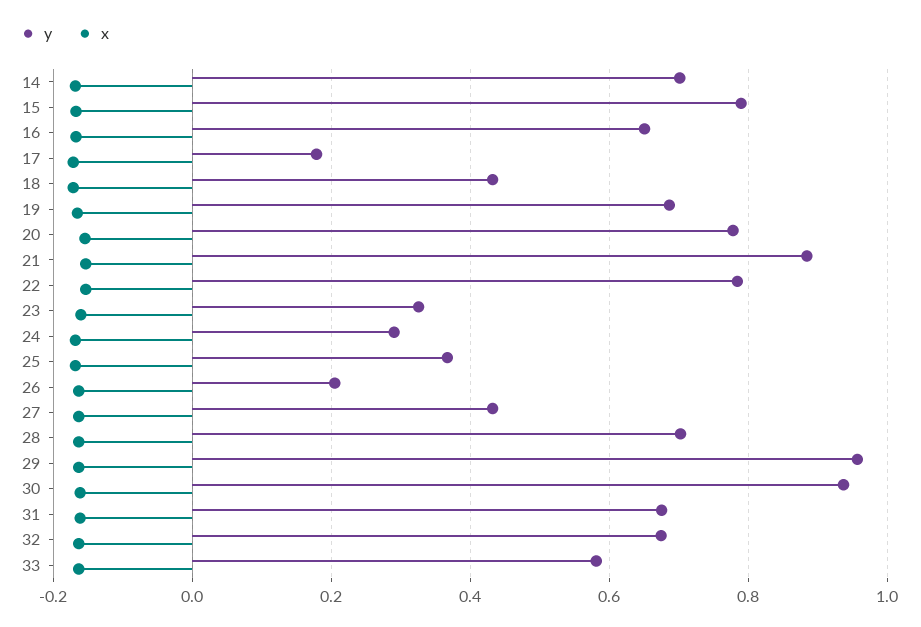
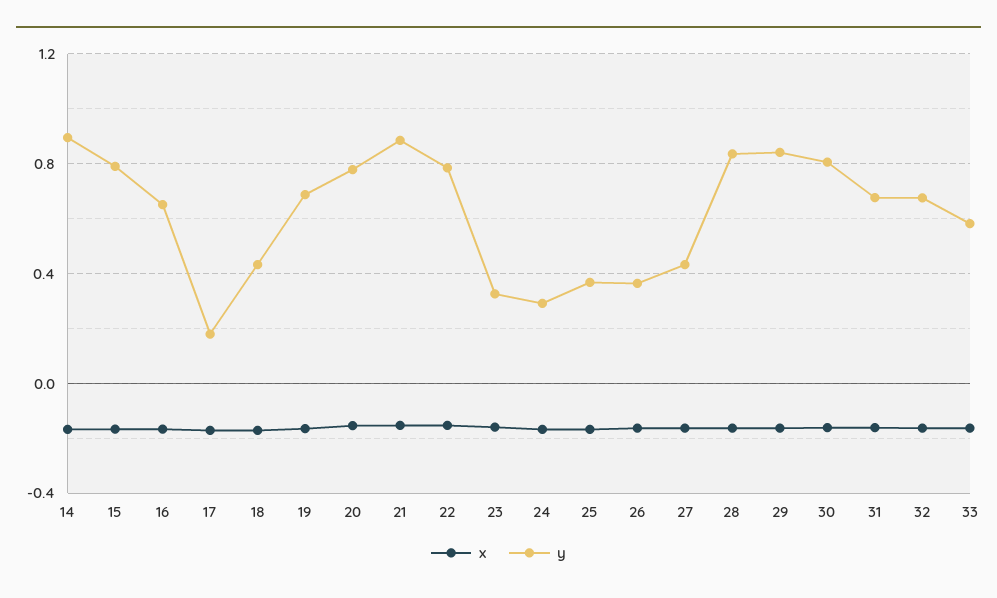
  {
    "y": {
-     "14": 0.7,
+     "14": 0.9,
      "15": 0.78,
      "16": 0.66,
      "17": 0.18,
      "18": 0.44,
      "19": 0.68,
      "20": 0.78,
      "21": 0.88,
      "22": 0.78,
      "23": 0.32,
      "24": 0.3,
      "25": 0.36,
-     "26": 0.2,
+     "26": 0.35,
      "27": 0.44,
-     "28": 0.7,
+     "28": 0.85,
-     "29": 0.96,
+     "29": 0.85,
-     "30": 0.94,
+     "30": 0.8,
      "31": 0.68,
      "32": 0.68,
      "33": 0.58
    },
    "x": {
      "14": -0.16,
      "15": -0.16,
      "16": -0.16,
      "17": -0.18,
      "18": -0.18,
      "19": -0.16,
      "20": -0.16,
      "21": -0.16,
      "22": -0.16,
      "23": -0.16,
      "24": -0.16,
      "25": -0.16,
      "26": -0.16,
      "27": -0.16,
      "28": -0.16,
      "29": -0.16,
      "30": -0.16,
      "31": -0.16,
      "32": -0.16,
      "33": -0.16
    }
  }

